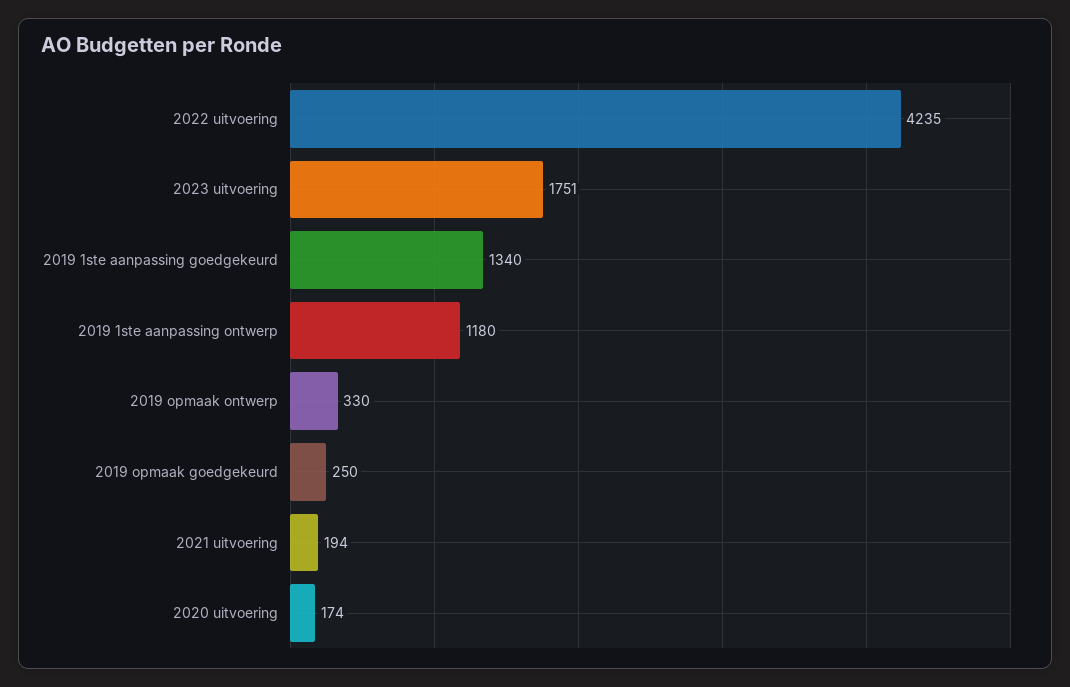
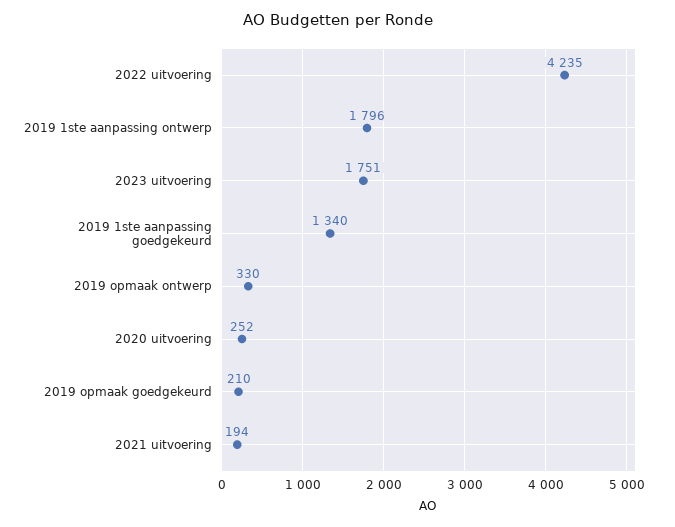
  {
    "2022 uitvoering": 4235,
    "2023 uitvoering": 1751,
    "2019 1ste aanpassing goedgekeurd": 1340,
-   "2019 1ste aanpassing ontwerp": 1180,
+   "2019 1ste aanpassing ontwerp": 1796,
    "2019 opmaak ontwerp": 330,
-   "2019 opmaak goedgekeurd": 250,
+   "2019 opmaak goedgekeurd": 210,
    "2021 uitvoering": 194,
-   "2020 uitvoering": 174
+   "2020 uitvoering": 252
  }

